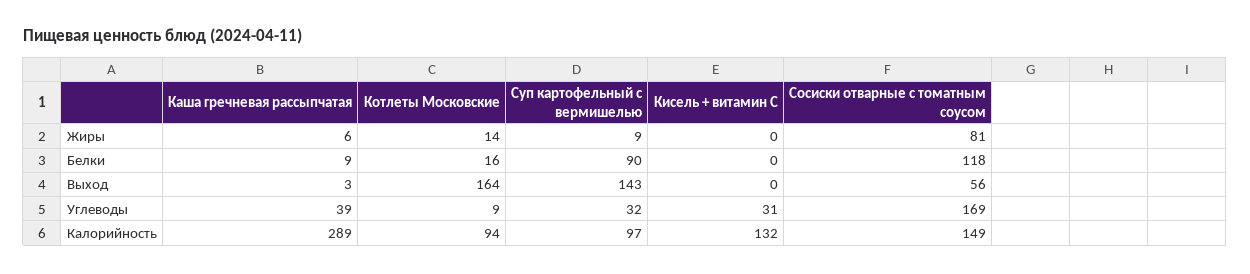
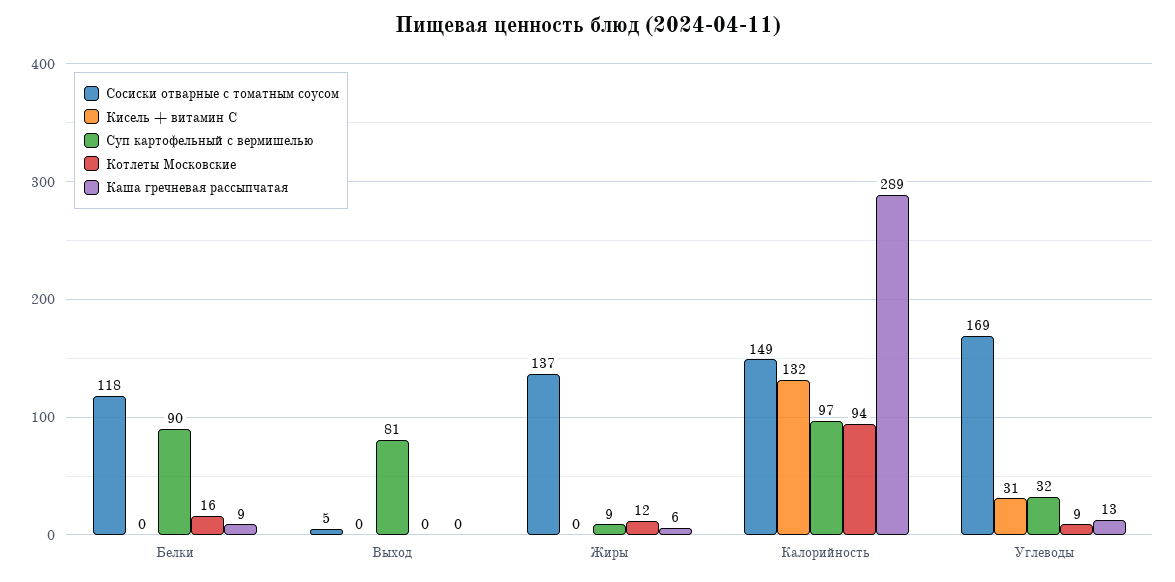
  {
    "Каша гречневая рассыпчатая": {
      "Жиры": 6,
      "Белки": 9,
-     "Выход": 3,
+     "Выход": 0,
-     "Углеводы": 39,
+     "Углеводы": 13,
      "Калорийность": 289
    },
    "Котлеты Московские": {
-     "Жиры": 14,
+     "Жиры": 12,
      "Белки": 16,
-     "Выход": 164,
+     "Выход": 0,
      "Углеводы": 9,
      "Калорийность": 94
    },
    "Суп картофельный с вермишелью": {
      "Жиры": 9,
      "Белки": 90,
-     "Выход": 143,
+     "Выход": 81,
      "Углеводы": 32,
      "Калорийность": 97
    },
    "Кисель + витамин С": {
      "Жиры": 0,
      "Белки": 0,
      "Выход": 0,
      "Углеводы": 31,
      "Калорийность": 132
    },
    "Сосиски отварные с томатным соусом": {
-     "Жиры": 81,
+     "Жиры": 137,
      "Белки": 118,
-     "Выход": 56,
+     "Выход": 5,
      "Углеводы": 169,
      "Калорийность": 149
    }
  }

